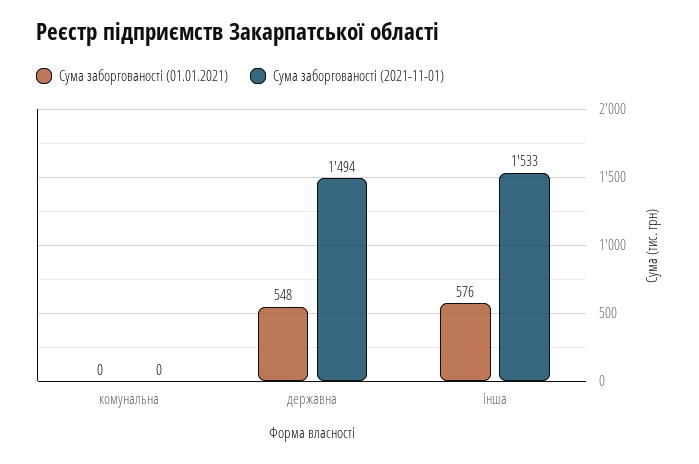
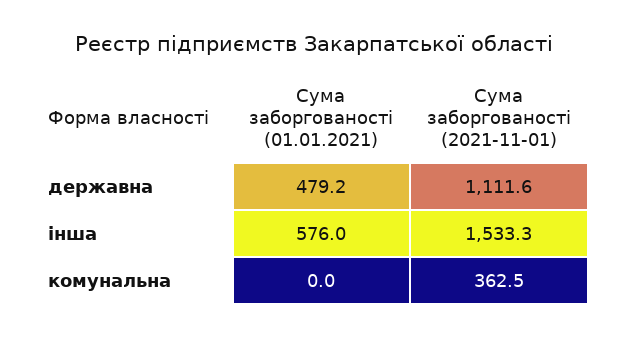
  {
    "Сума заборгованості (01.01.2021)": {
      "комунальна": 0,
-     "державна": 548,
+     "державна": 479.2,
      "інша": 576
    },
    "Сума заборгованості (2021-11-01)": {
-     "комунальна": 0,
+     "комунальна": 362.5,
-     "державна": 1494,
+     "державна": 1111.6,
      "інша": 1533.3
    }
  }

